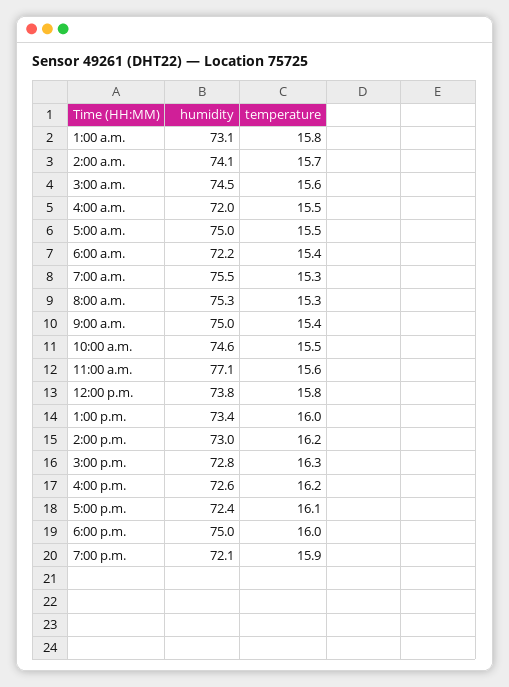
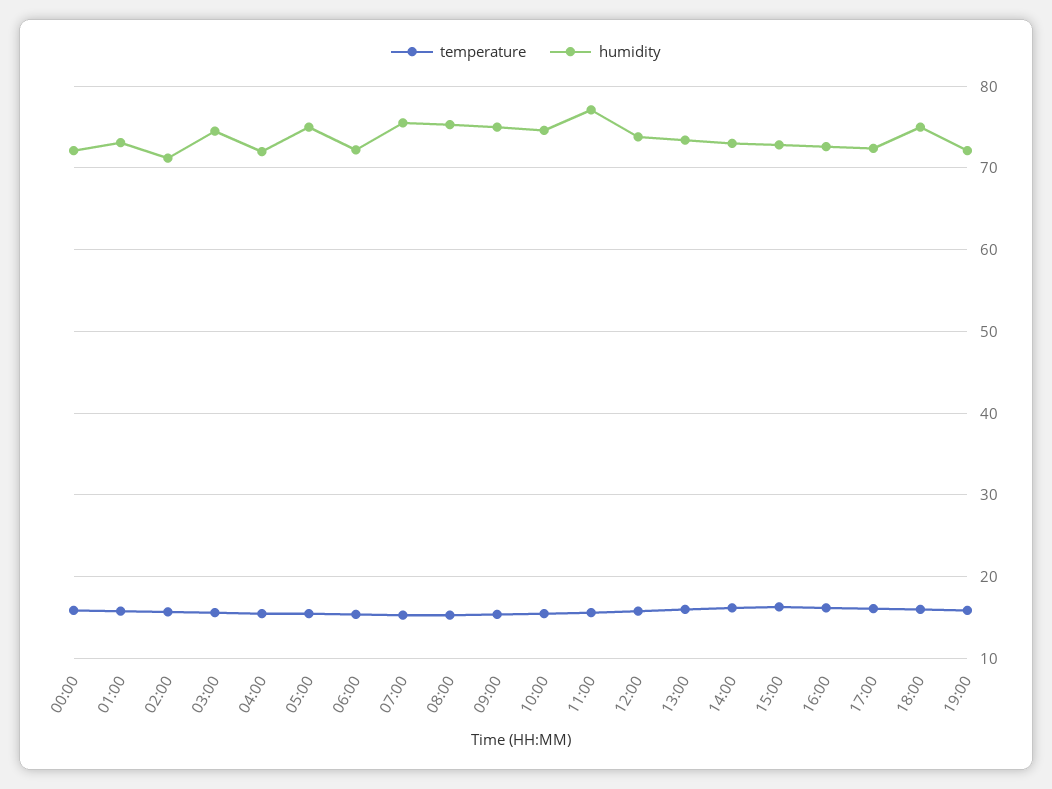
  {
    "humidity": {
      "1:00 a.m.": 73.1,
-     "2:00 a.m.": 74.1,
+     "2:00 a.m.": 71,
      "3:00 a.m.": 74.5,
      "4:00 a.m.": 72,
      "5:00 a.m.": 75,
      "6:00 a.m.": 72.2,
      "7:00 a.m.": 75.5,
      "8:00 a.m.": 75.3,
      "9:00 a.m.": 75,
      "10:00 a.m.": 74.6,
      "11:00 a.m.": 77.1,
      "12:00 p.m.": 73.8,
      "1:00 p.m.": 73.4,
      "2:00 p.m.": 73,
      "3:00 p.m.": 72.8,
      "4:00 p.m.": 72.6,
      "5:00 p.m.": 72.4,
      "6:00 p.m.": 75,
-     "7:00 p.m.": 72.1
+     "7:00 p.m.": 72.1,
+     "00:00": 72
    },
    "temperature": {
      "1:00 a.m.": 15.8,
      "2:00 a.m.": 15.7,
      "3:00 a.m.": 15.6,
      "4:00 a.m.": 15.5,
      "5:00 a.m.": 15.5,
      "6:00 a.m.": 15.4,
      "7:00 a.m.": 15.3,
      "8:00 a.m.": 15.3,
      "9:00 a.m.": 15.4,
      "10:00 a.m.": 15.5,
      "11:00 a.m.": 15.6,
      "12:00 p.m.": 15.8,
      "1:00 p.m.": 16,
      "2:00 p.m.": 16.2,
      "3:00 p.m.": 16.3,
      "4:00 p.m.": 16.2,
      "5:00 p.m.": 16.1,
      "6:00 p.m.": 16,
-     "7:00 p.m.": 15.9
+     "7:00 p.m.": 15.9,
+     "00:00": 16
    }
  }

